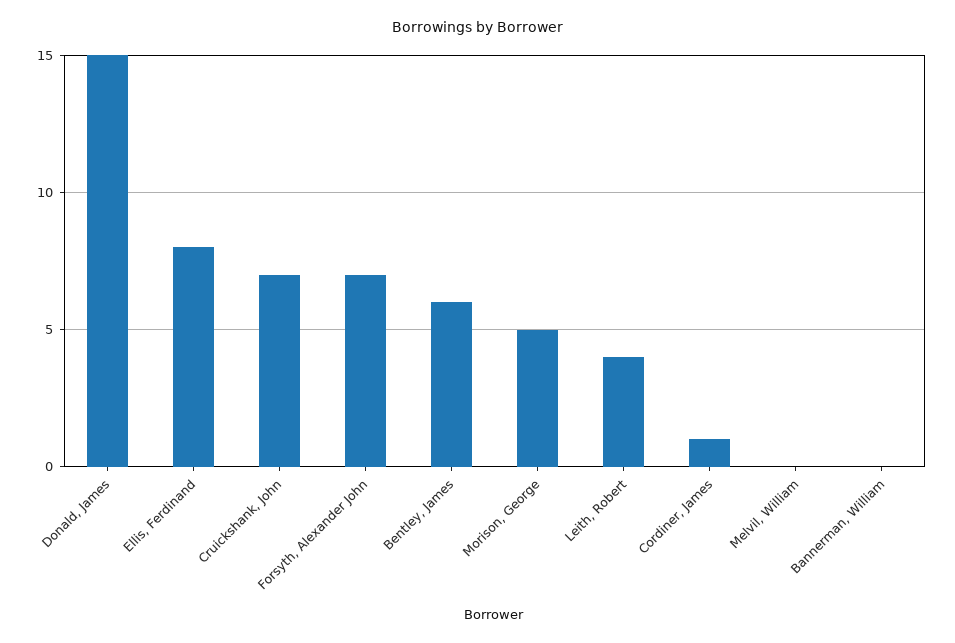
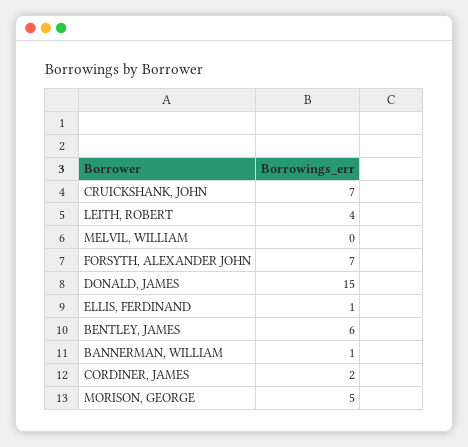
  {
    "Donald, James": 15,
-   "Ellis, Ferdinand": 8,
+   "Ellis, Ferdinand": 1,
    "Cruickshank, John": 7,
    "Forsyth, Alexander John": 7,
    "Bentley, James": 6,
    "Morison, George": 5,
    "Leith, Robert": 4,
-   "Cordiner, James": 1,
+   "Cordiner, James": 2,
    "Melvil, William": 0,
-   "Bannerman, William": 0
+   "Bannerman, William": 1
  }

